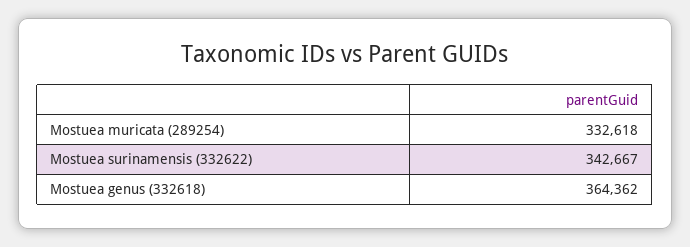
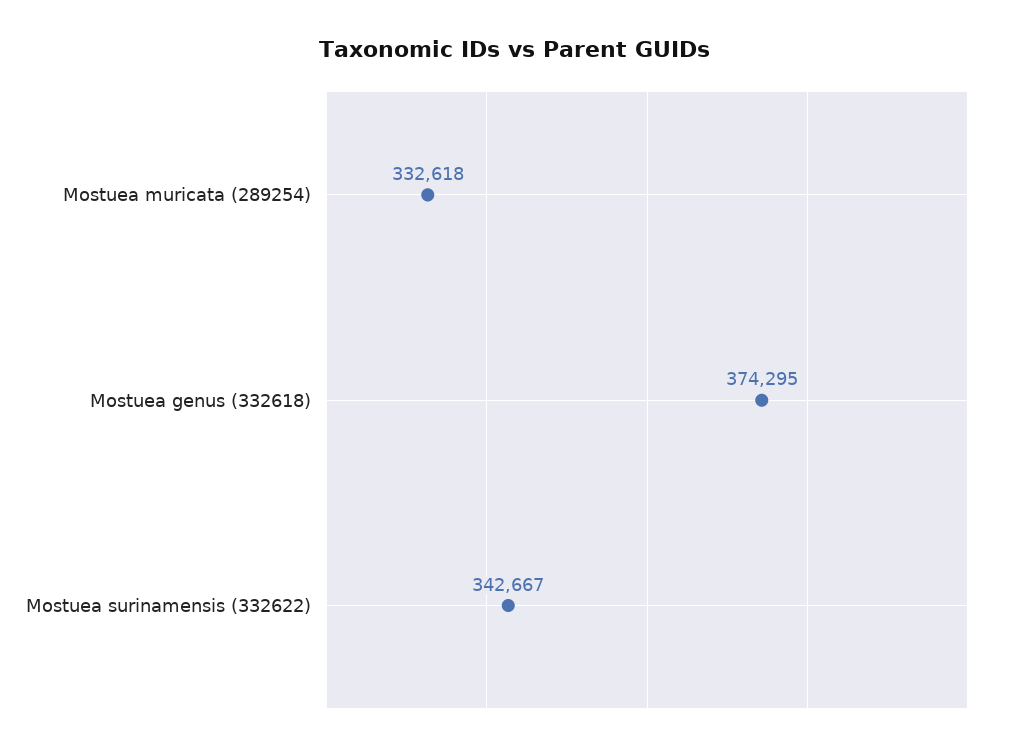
  {
    "Mostuea muricata (289254)": 332618,
    "Mostuea surinamensis (332622)": 342667,
-   "Mostuea genus (332618)": 364362
+   "Mostuea genus (332618)": 374295
  }

